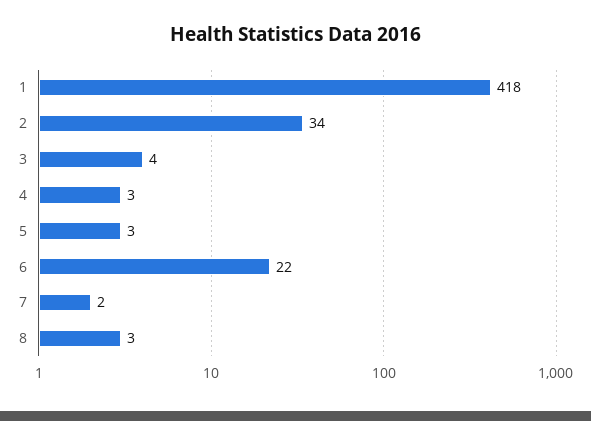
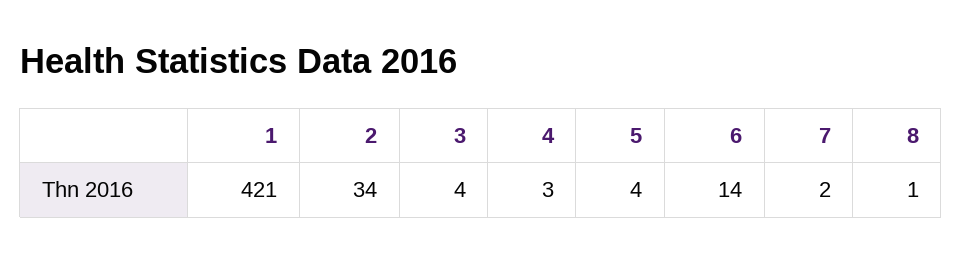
  {
-   "1": 418,
+   "1": 421,
    "2": 34,
    "3": 4,
    "4": 3,
-   "5": 3,
+   "5": 4,
-   "6": 22,
+   "6": 14,
    "7": 2,
-   "8": 3
+   "8": 1
  }

